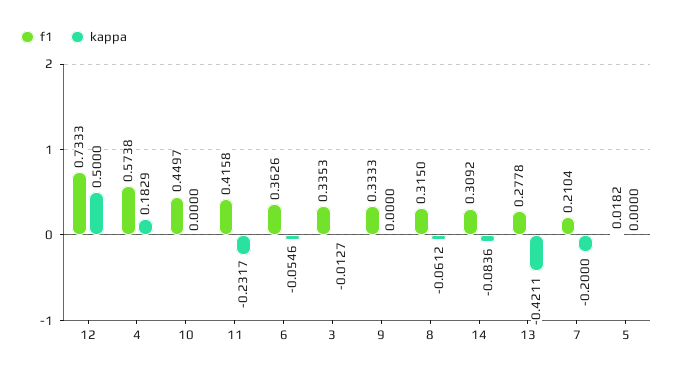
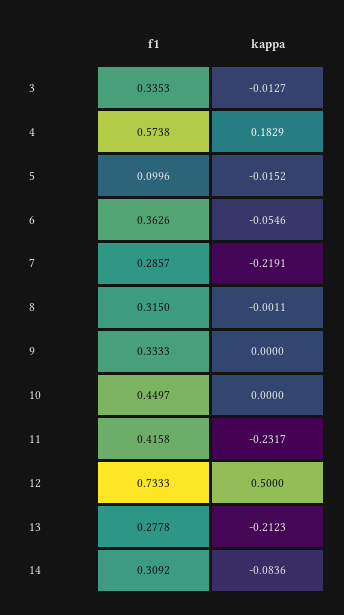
  {
    "f1": {
      "12": 0.7333,
      "4": 0.5738,
      "10": 0.4497,
      "11": 0.4158,
      "6": 0.3626,
      "3": 0.3353,
      "9": 0.3333,
      "8": 0.315,
      "14": 0.3092,
      "13": 0.2778,
-     "7": 0.2104,
+     "7": 0.2857,
-     "5": 0.0182
+     "5": 0.0996
    },
    "kappa": {
      "12": 0.5,
      "4": 0.1829,
      "10": 0,
      "11": -0.2317,
      "6": -0.0546,
      "3": -0.0127,
      "9": 0,
-     "8": -0.0612,
+     "8": -0.0011,
      "14": -0.0836,
-     "13": -0.4211,
+     "13": -0.2123,
-     "7": -0.2,
+     "7": -0.2191,
-     "5": 0
+     "5": -0.0152
    }
  }

